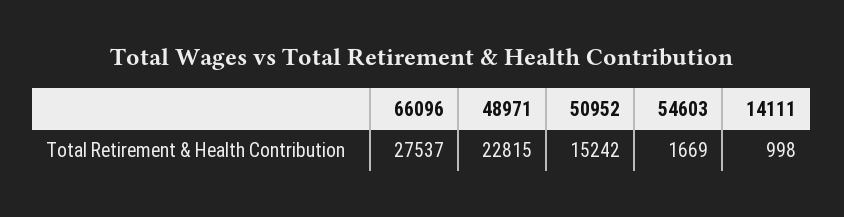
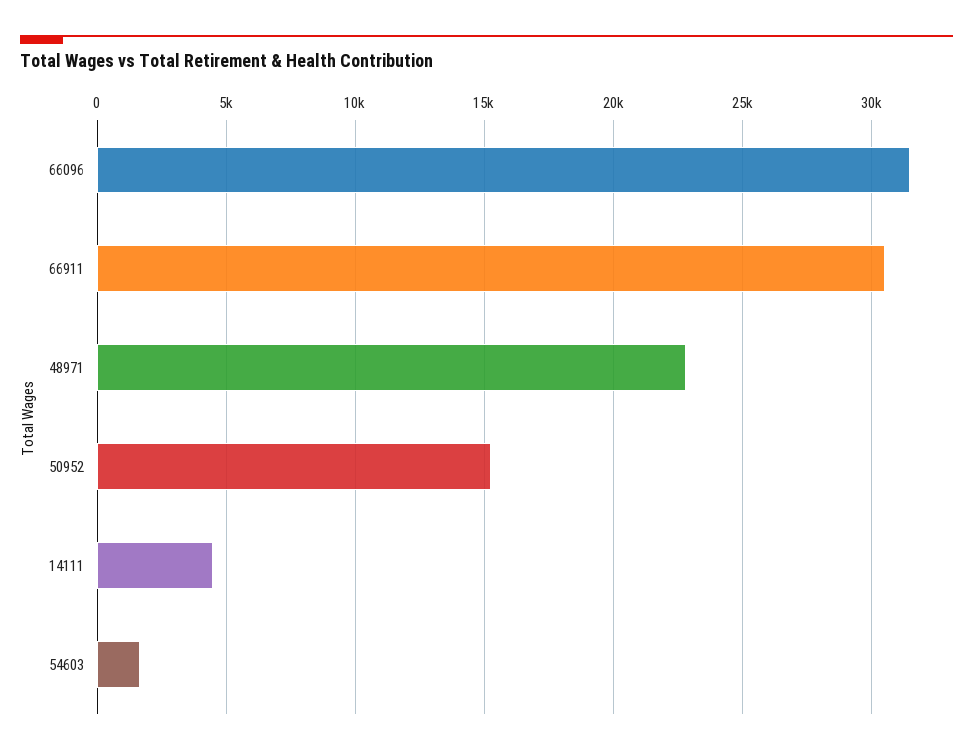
  {
-   "66096": 27537,
+   "66096": 31500,
    "48971": 22815,
    "50952": 15242,
    "54603": 1669,
-   "14111": 998
+   "14111": 4500,
+   "66911": 30500
  }

